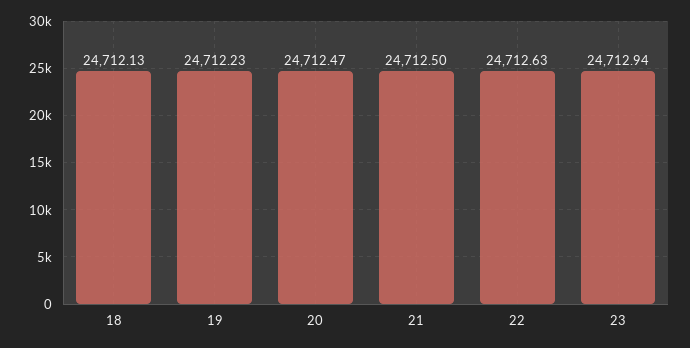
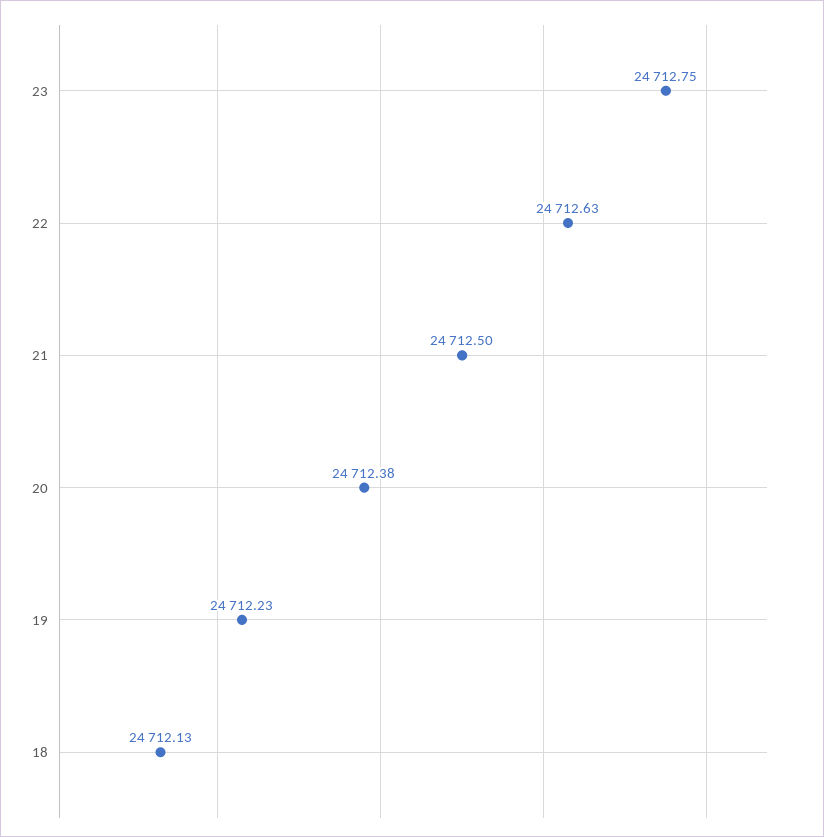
  {
    "18": 24712.13,
    "19": 24712.23,
-   "20": 24712.47,
+   "20": 24712.38,
    "21": 24712.5,
    "22": 24712.63,
-   "23": 24712.94
+   "23": 24712.75
  }

